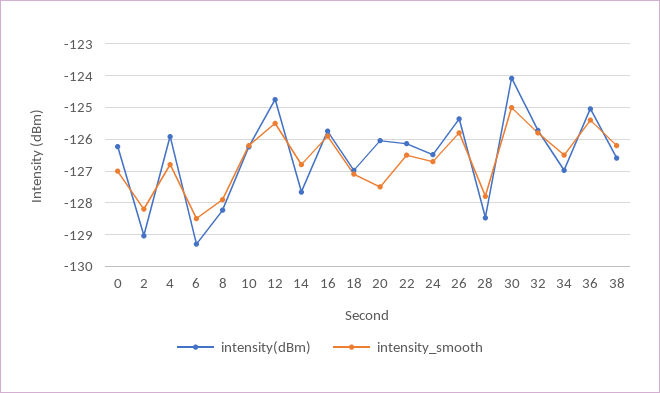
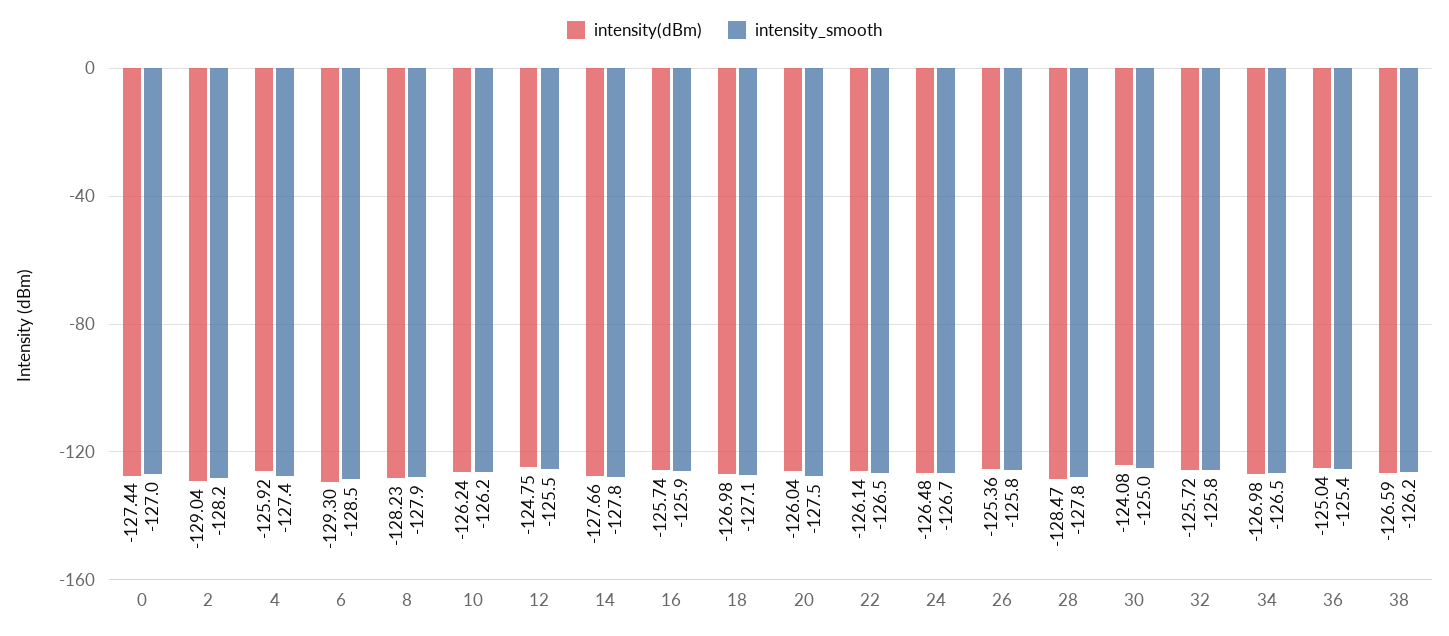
  {
    "intensity(dBm)": {
-     "0": -126.2,
+     "0": -127.44,
      "2": -129.04,
      "4": -125.92,
      "6": -129.3,
      "8": -128.23,
      "10": -126.24,
      "12": -124.75,
      "14": -127.66,
      "16": -125.74,
      "18": -126.98,
      "20": -126.04,
      "22": -126.14,
      "24": -126.48,
      "26": -125.36,
      "28": -128.47,
      "30": -124.08,
      "32": -125.72,
      "34": -126.98,
      "36": -125.04,
      "38": -126.59
    },
    "intensity_smooth": {
      "0": -127,
      "2": -128.2,
-     "4": -126.8,
+     "4": -127.4,
      "6": -128.5,
      "8": -127.9,
      "10": -126.2,
      "12": -125.5,
-     "14": -126.8,
+     "14": -127.8,
      "16": -125.9,
      "18": -127.1,
      "20": -127.5,
      "22": -126.5,
      "24": -126.7,
      "26": -125.8,
      "28": -127.8,
      "30": -125,
      "32": -125.8,
      "34": -126.5,
      "36": -125.4,
      "38": -126.2
    }
  }

